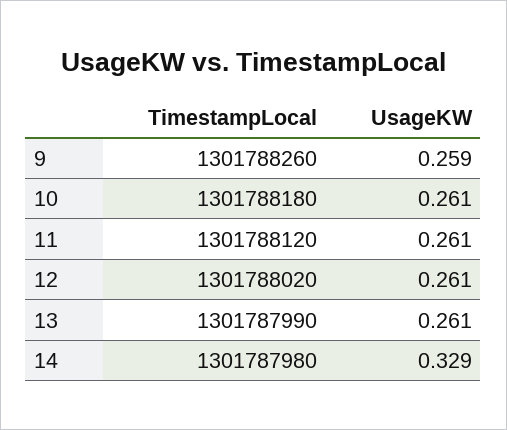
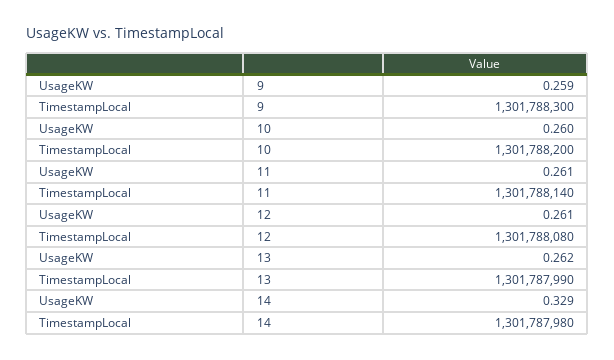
  {
    "TimestampLocal": {
-     "9": 1301788260,
+     "9": 1301788300,
-     "10": 1301788180,
+     "10": 1301788200,
-     "11": 1301788120,
+     "11": 1301788140,
-     "12": 1301788020,
+     "12": 1301788080,
      "13": 1301787990,
      "14": 1301787980
    },
    "UsageKW": {
      "9": 0.259,
-     "10": 0.261,
+     "10": 0.26,
      "11": 0.261,
      "12": 0.261,
-     "13": 0.261,
+     "13": 0.262,
      "14": 0.329
    }
  }

